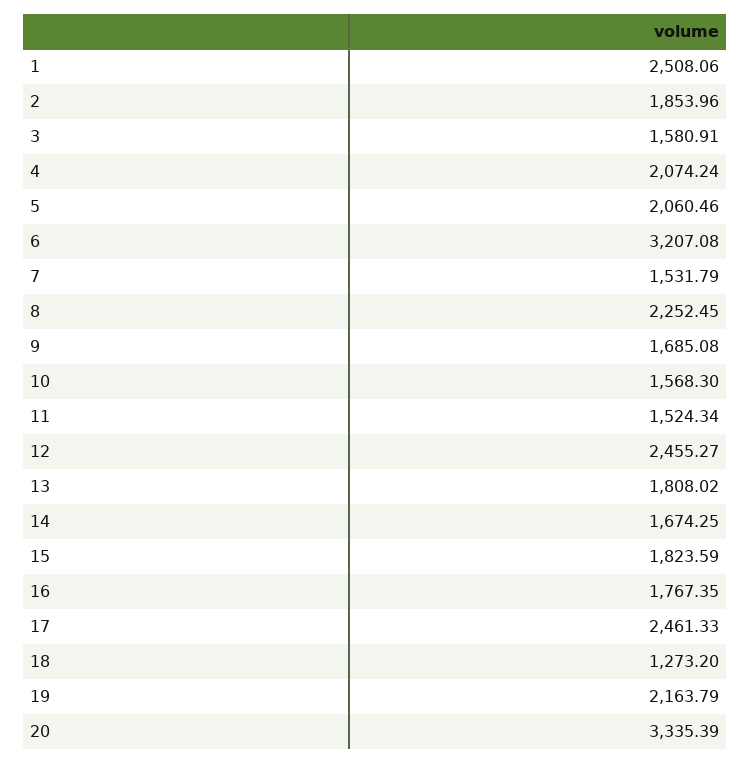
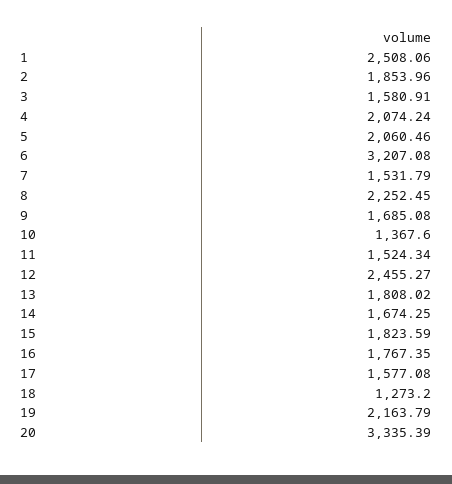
  {
    "1": 2508.06,
    "2": 1853.96,
    "3": 1580.91,
    "4": 2074.24,
    "5": 2060.46,
    "6": 3207.08,
    "7": 1531.79,
    "8": 2252.45,
    "9": 1685.08,
-   "10": 1568.3,
+   "10": 1367.6,
    "11": 1524.34,
    "12": 2455.27,
    "13": 1808.02,
    "14": 1674.25,
    "15": 1823.59,
    "16": 1767.35,
-   "17": 2461.33,
+   "17": 1577.08,
    "18": 1273.2,
    "19": 2163.79,
    "20": 3335.39
  }

